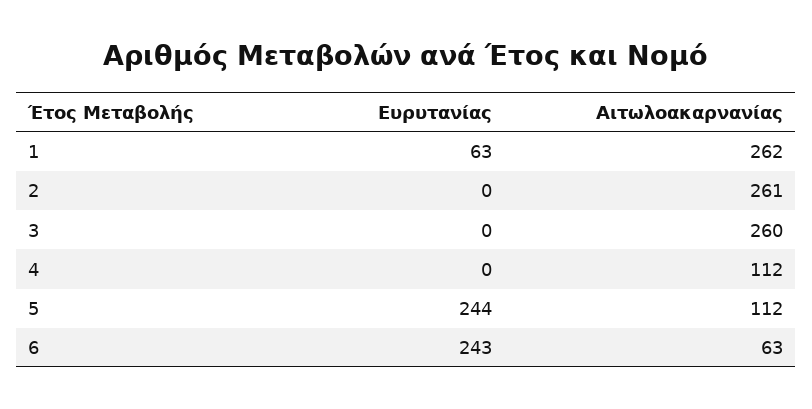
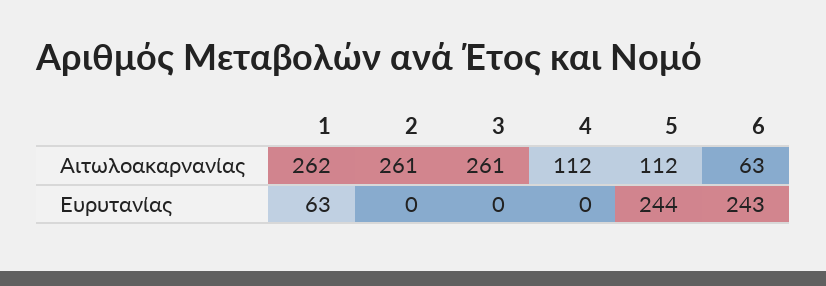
  {
    "Ευρυτανίας": {
      "1": 63,
      "2": 0,
      "3": 0,
      "4": 0,
      "5": 244,
      "6": 243
    },
    "Αιτωλοακαρνανίας": {
      "1": 262,
      "2": 261,
-     "3": 260,
+     "3": 261,
      "4": 112,
      "5": 112,
      "6": 63
    }
  }

